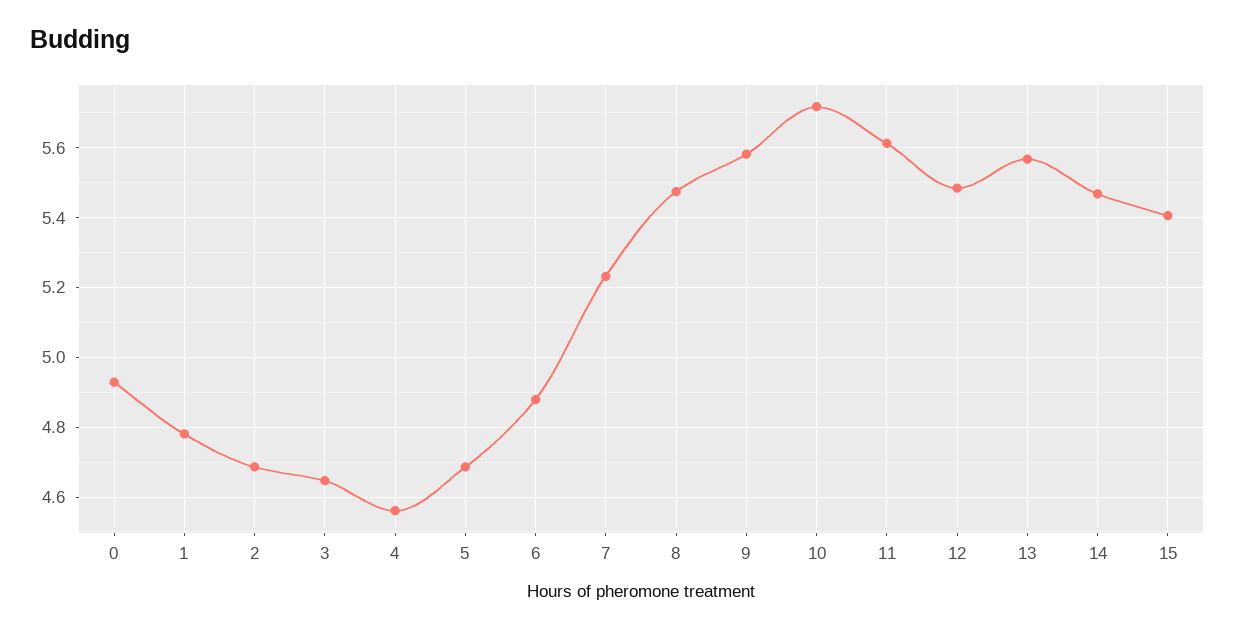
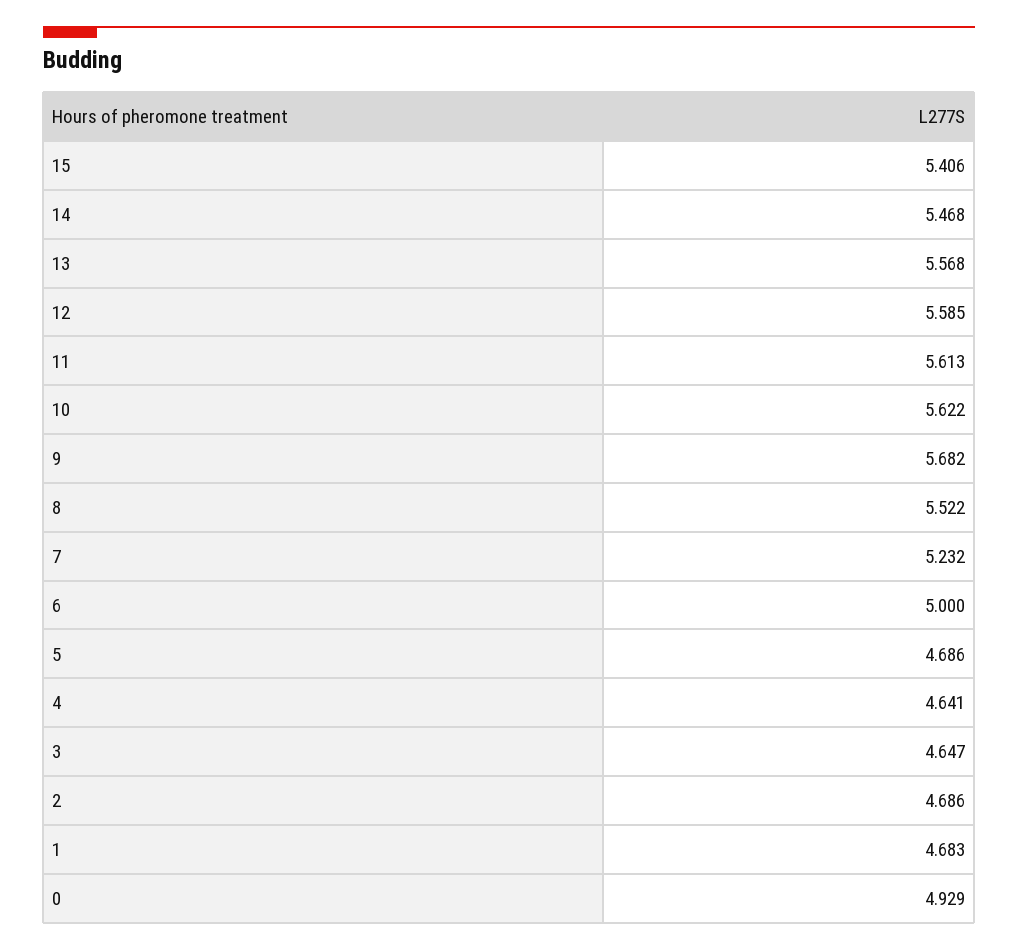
  {
    "0": 4.929,
-   "1": 4.78,
+   "1": 4.683,
    "2": 4.686,
    "3": 4.647,
-   "4": 4.56,
+   "4": 4.641,
    "5": 4.686,
-   "6": 4.88,
+   "6": 5,
    "7": 5.232,
-   "8": 5.48,
+   "8": 5.522,
-   "9": 5.58,
+   "9": 5.682,
-   "10": 5.72,
+   "10": 5.622,
    "11": 5.613,
-   "12": 5.48,
+   "12": 5.585,
    "13": 5.568,
    "14": 5.468,
    "15": 5.406
  }

